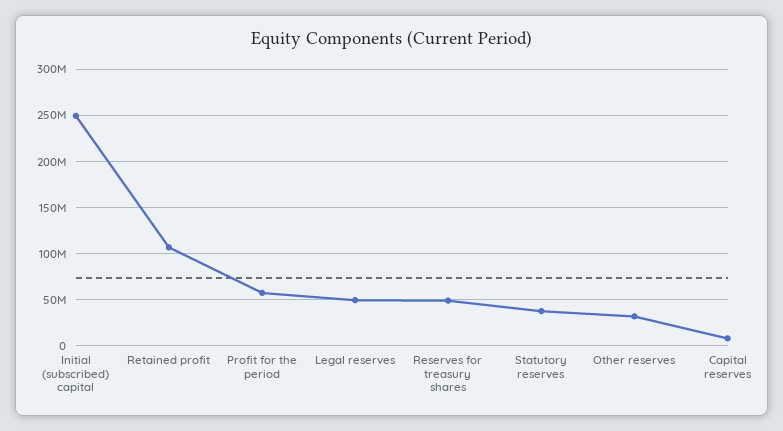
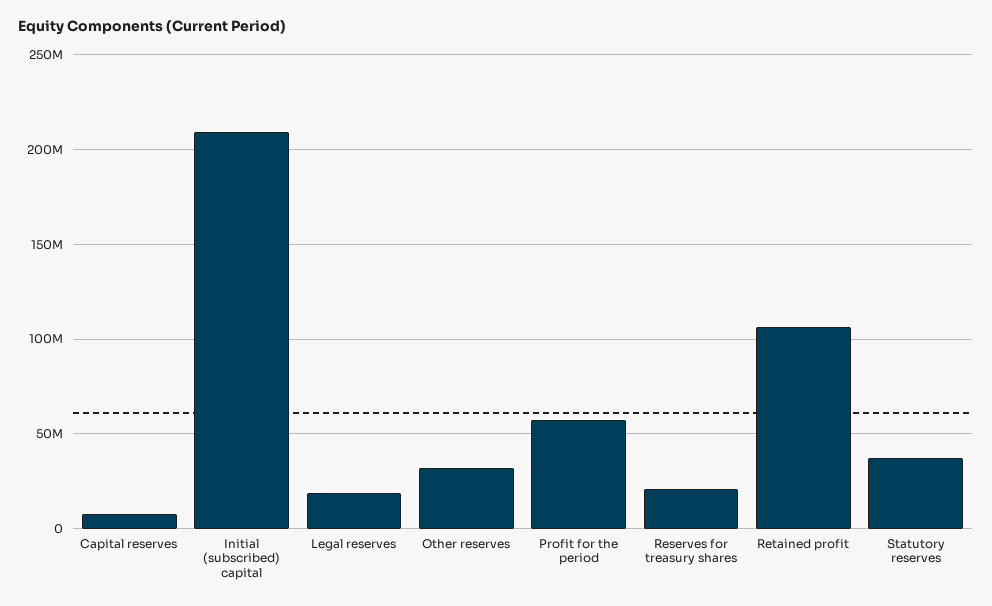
  {
-   "Initial (subscribed) capital": 250000000,
+   "Initial (subscribed) capital": 210000000,
    "Retained profit": 105000000,
    "Profit for the period": 55000000,
-   "Legal reserves": 50000000,
+   "Legal reserves": 20000000,
-   "Reserves for treasury shares": 50000000,
+   "Reserves for treasury shares": 20000000,
    "Statutory reserves": 35000000,
    "Other reserves": 30000000,
    "Capital reserves": 10000000
  }

